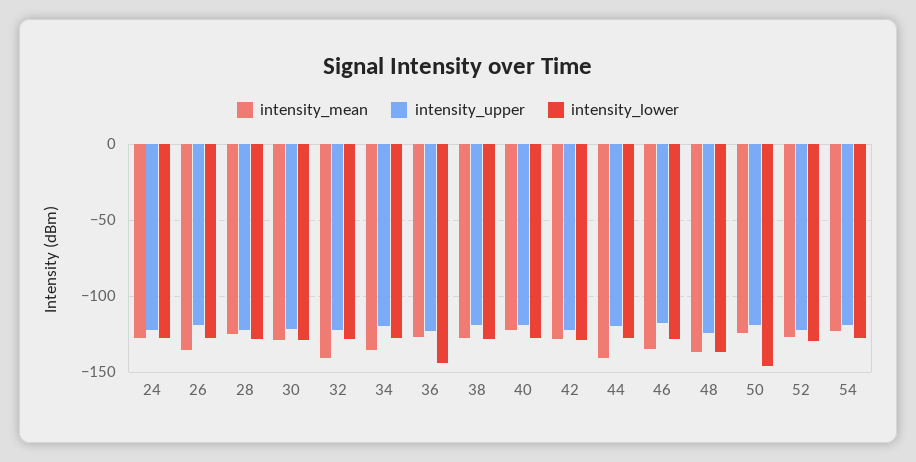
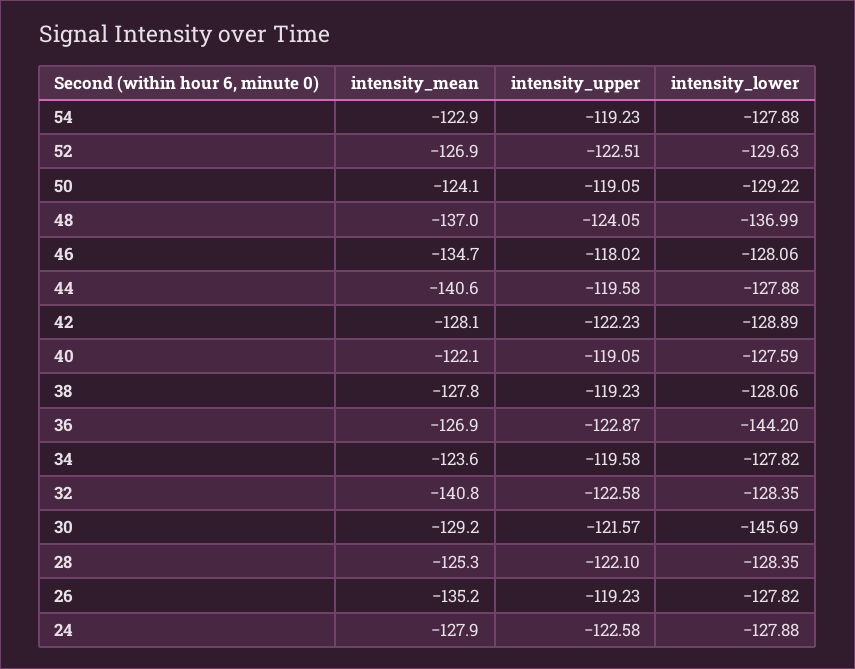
  {
    "intensity_mean": {
      "24": -127.9,
      "26": -135.2,
      "28": -125.3,
      "30": -129.2,
      "32": -140.8,
-     "34": -135,
+     "34": -123.6,
      "36": -126.9,
      "38": -127.8,
      "40": -122.1,
      "42": -128.1,
      "44": -140.6,
      "46": -134.7,
      "48": -137,
      "50": -124.1,
      "52": -126.9,
      "54": -122.9
    },
    "intensity_upper": {
      "24": -122.58,
      "26": -119.23,
      "28": -122.1,
      "30": -121.57,
      "32": -122.58,
      "34": -119.58,
      "36": -122.87,
      "38": -119.23,
      "40": -119.05,
      "42": -122.23,
      "44": -119.58,
      "46": -118.02,
      "48": -124.05,
      "50": -119.05,
      "52": -122.51,
      "54": -119.23
    },
    "intensity_lower": {
      "24": -127.88,
      "26": -127.82,
      "28": -128.35,
-     "30": -130,
+     "30": -145.69,
      "32": -128.35,
      "34": -127.82,
      "36": -144.2,
      "38": -128.06,
      "40": -127.59,
      "42": -128.89,
      "44": -127.88,
      "46": -128.06,
      "48": -136.99,
-     "50": -145,
+     "50": -129.22,
      "52": -129.63,
      "54": -127.88
    }
  }

